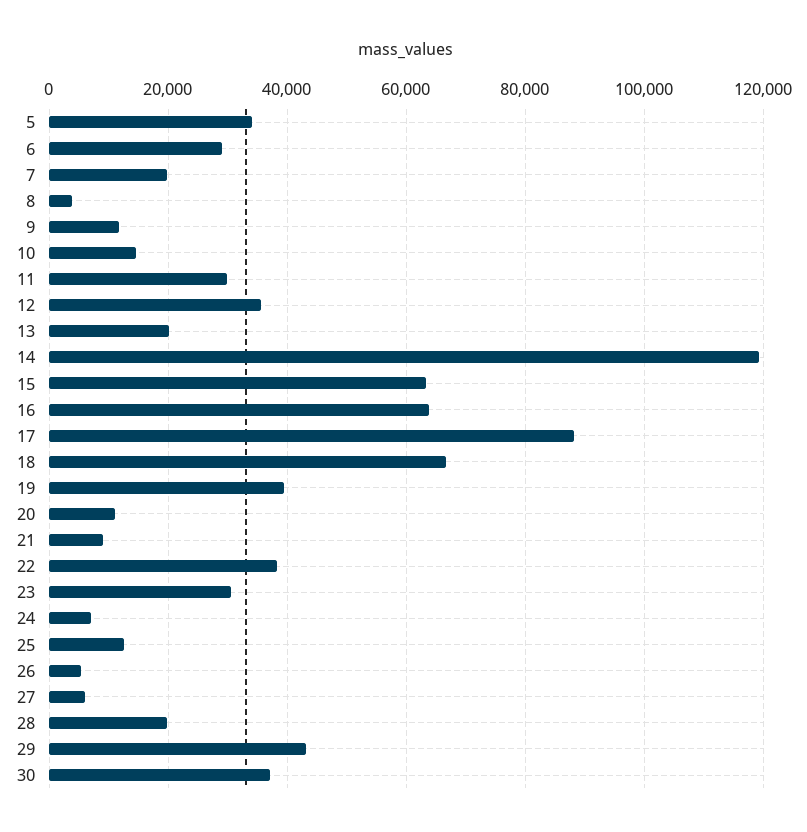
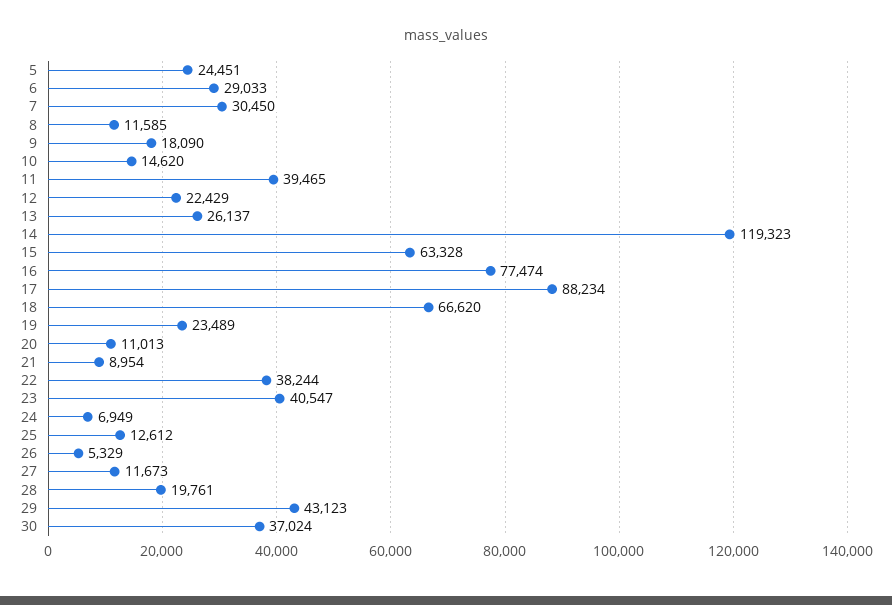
  {
-   "5": 34000,
+   "5": 24451,
    "6": 29033,
-   "7": 20000,
+   "7": 30450,
-   "8": 4000,
+   "8": 11585,
-   "9": 12000,
+   "9": 18090,
    "10": 14620,
-   "11": 30000,
+   "11": 39465,
-   "12": 36000,
+   "12": 22429,
-   "13": 20000,
+   "13": 26137,
    "14": 119323,
    "15": 63328,
-   "16": 64000,
+   "16": 77474,
    "17": 88234,
    "18": 66620,
-   "19": 40000,
+   "19": 23489,
    "20": 11013,
    "21": 8954,
    "22": 38244,
-   "23": 30000,
+   "23": 40547,
    "24": 6949,
    "25": 12612,
    "26": 5329,
-   "27": 6000,
+   "27": 11673,
    "28": 19761,
    "29": 43123,
    "30": 37024
  }

